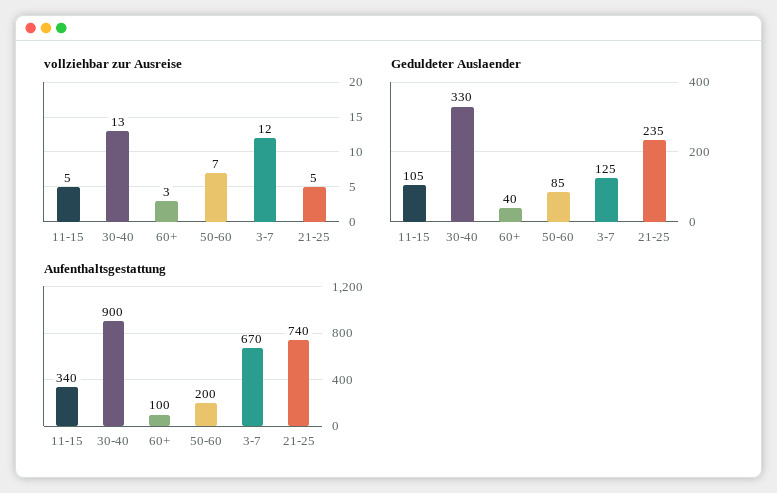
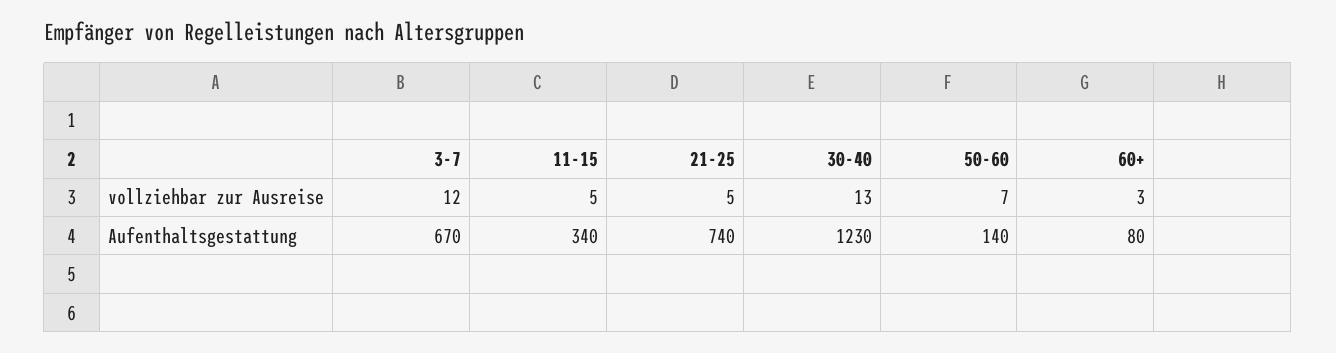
  {
    "vollziehbar zur Ausreise": {
      "11-15": 5,
      "30-40": 13,
      "60+": 3,
      "50-60": 7,
      "3-7": 12,
      "21-25": 5
    },
-   "Geduldeter Auslaender": {
-     "11-15": 105,
-     "30-40": 330,
-     "60+": 40,
-     "50-60": 85,
-     "3-7": 125,
-     "21-25": 235
-   },
    "Aufenthaltsgestattung": {
      "11-15": 340,
-     "30-40": 900,
+     "30-40": 1230,
-     "60+": 100,
+     "60+": 80,
-     "50-60": 200,
+     "50-60": 140,
      "3-7": 670,
      "21-25": 740
    }
  }

